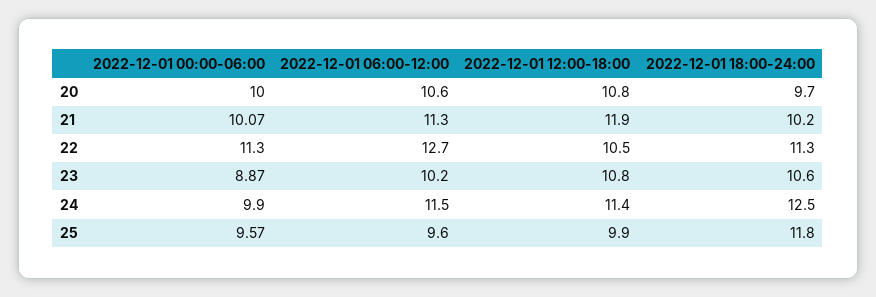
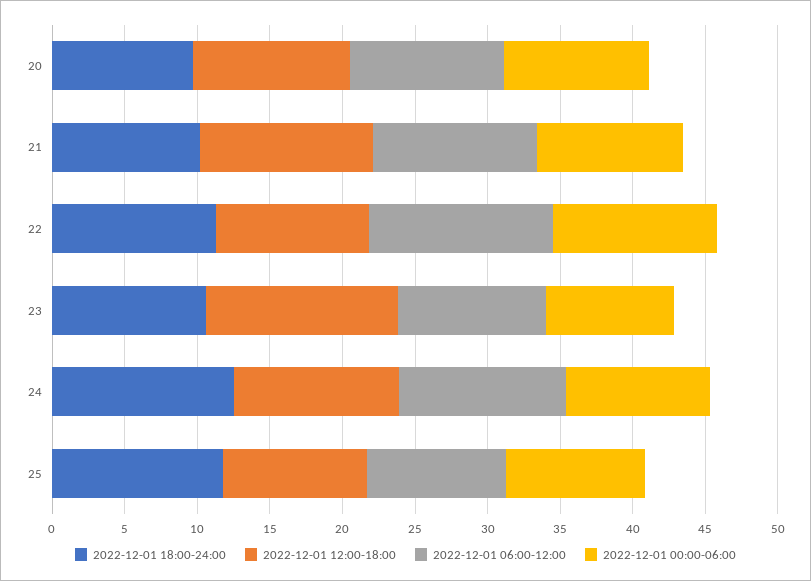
  {
    "2022-12-01 00:00-06:00": {
      "20": 10,
      "21": 10.07,
      "22": 11.3,
      "23": 8.87,
      "24": 9.9,
      "25": 9.57
    },
    "2022-12-01 06:00-12:00": {
      "20": 10.6,
      "21": 11.3,
      "22": 12.7,
      "23": 10.2,
      "24": 11.5,
      "25": 9.6
    },
    "2022-12-01 12:00-18:00": {
      "20": 10.8,
      "21": 11.9,
      "22": 10.5,
-     "23": 10.8,
+     "23": 13,
      "24": 11.4,
      "25": 9.9
    },
    "2022-12-01 18:00-24:00": {
      "20": 9.7,
      "21": 10.2,
      "22": 11.3,
      "23": 10.6,
      "24": 12.5,
      "25": 11.8
    }
  }

